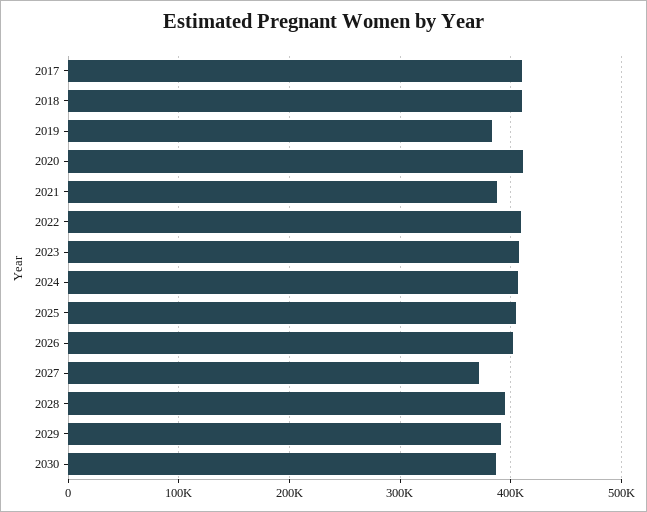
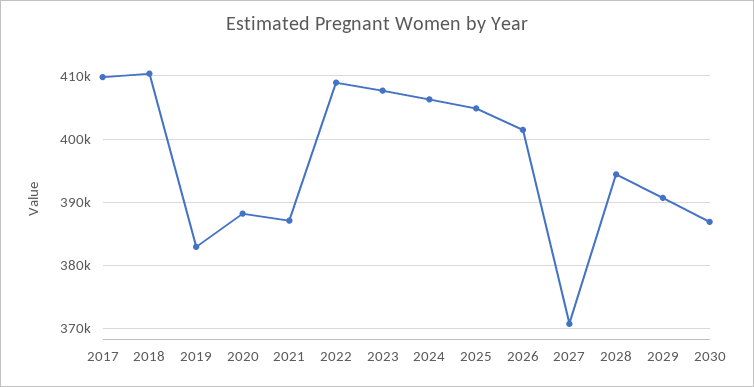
  {
    "2017": 410000,
    "2018": 410000,
    "2019": 383000,
-   "2020": 410000,
+   "2020": 388000,
    "2021": 387000,
    "2022": 409000,
    "2023": 408000,
    "2024": 406000,
    "2025": 405000,
    "2026": 401000,
    "2027": 371000,
    "2028": 394000,
    "2029": 391000,
    "2030": 387000
  }

